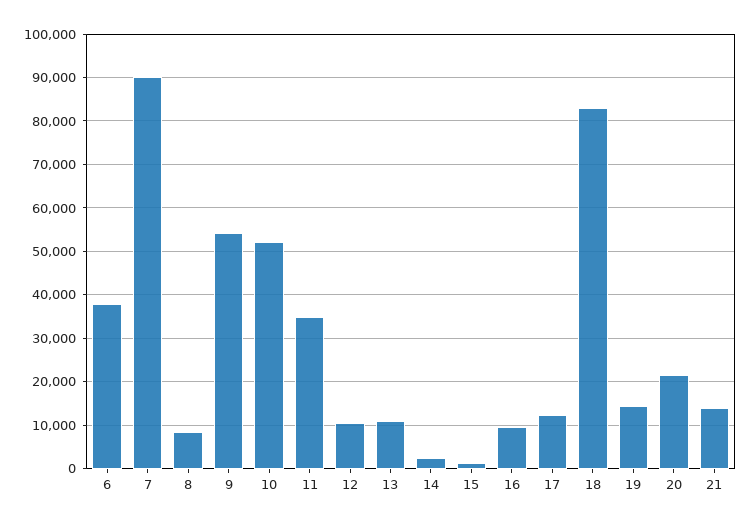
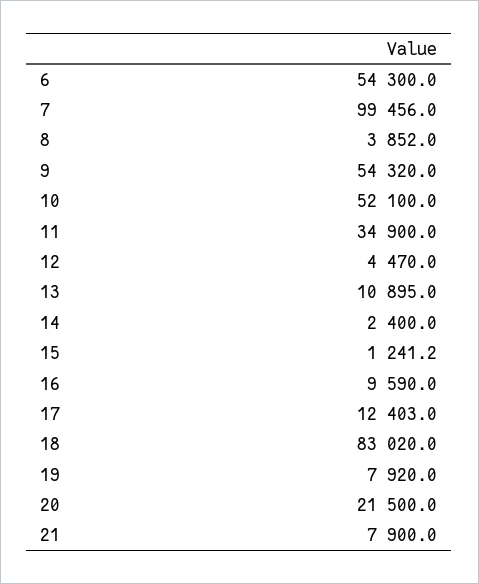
  {
-   "6": 38000,
+   "6": 54300,
-   "7": 90000,
+   "7": 99456,
-   "8": 8000,
+   "8": 3852,
    "9": 54320,
    "10": 52100,
    "11": 34900,
-   "12": 10000,
+   "12": 4470,
    "13": 10895,
    "14": 2400,
    "15": 1241.2,
    "16": 9590,
    "17": 12403,
    "18": 83020,
-   "19": 14000,
+   "19": 7920,
    "20": 21500,
-   "21": 14000
+   "21": 7900
  }

